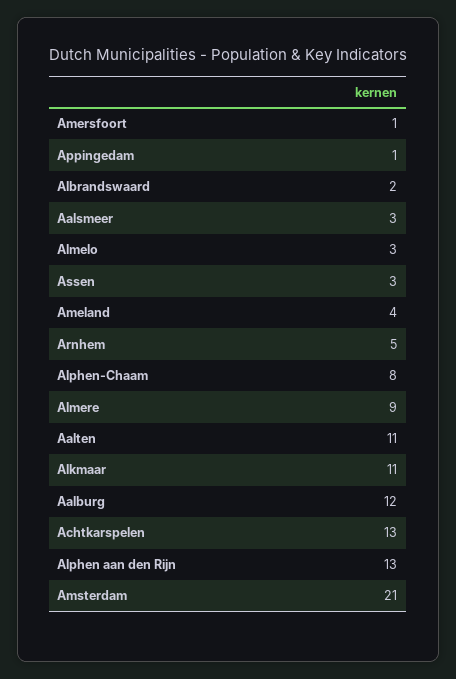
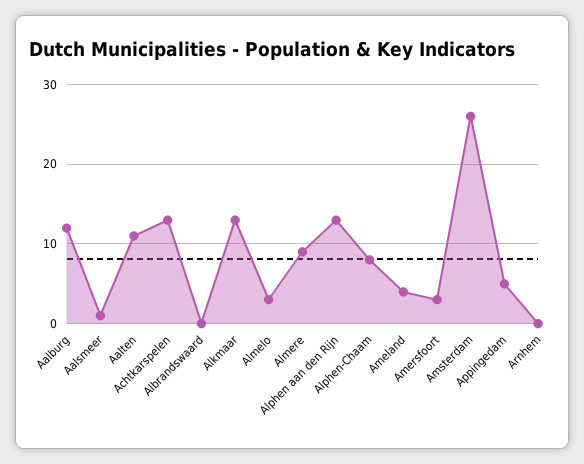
  {
-   "Amersfoort": 1,
+   "Amersfoort": 3,
-   "Appingedam": 1,
+   "Appingedam": 5,
-   "Albrandswaard": 2,
+   "Albrandswaard": 0,
-   "Aalsmeer": 3,
+   "Aalsmeer": 1,
    "Almelo": 3,
-   "Assen": 3,
    "Ameland": 4,
-   "Arnhem": 5,
+   "Arnhem": 0,
    "Alphen-Chaam": 8,
    "Almere": 9,
    "Aalten": 11,
-   "Alkmaar": 11,
+   "Alkmaar": 13,
    "Aalburg": 12,
    "Achtkarspelen": 13,
    "Alphen aan den Rijn": 13,
-   "Amsterdam": 21
+   "Amsterdam": 26
  }

